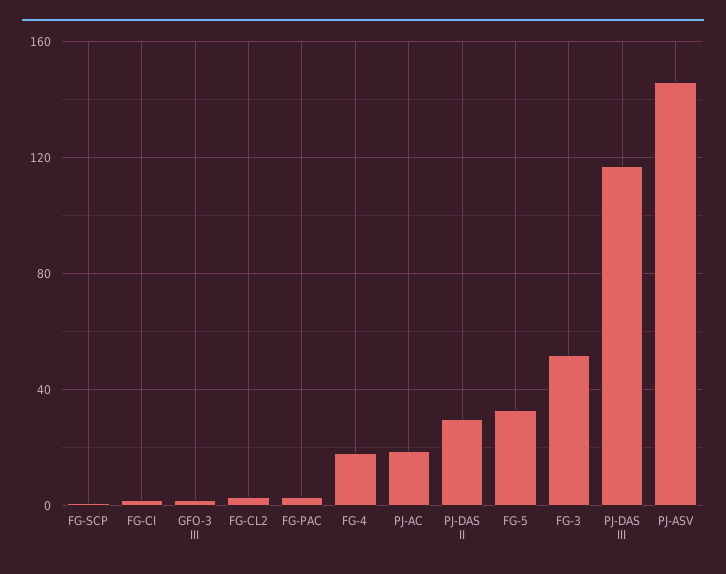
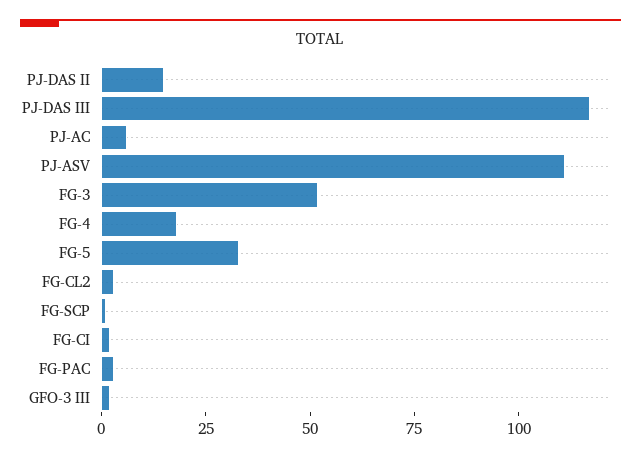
  {
    "FG-SCP": 0,
    "FG-CI": 0,
    "GFO-3 III": 0,
    "FG-CL2": 5,
    "FG-PAC": 5,
    "FG-4": 20,
-   "PJ-AC": 20,
+   "PJ-AC": 5,
-   "PJ-DAS II": 30,
+   "PJ-DAS II": 15,
    "FG-5": 35,
    "FG-3": 50,
    "PJ-DAS III": 115,
-   "PJ-ASV": 145
+   "PJ-ASV": 110
  }

